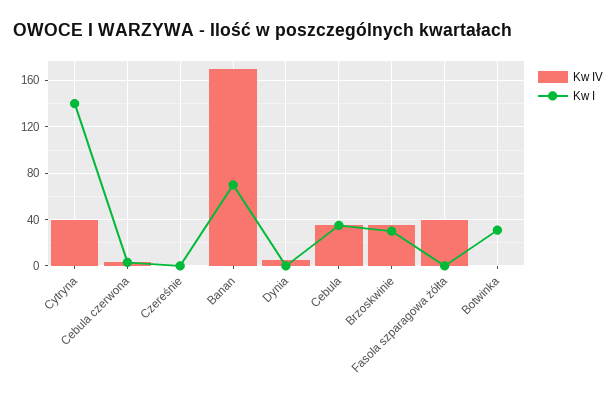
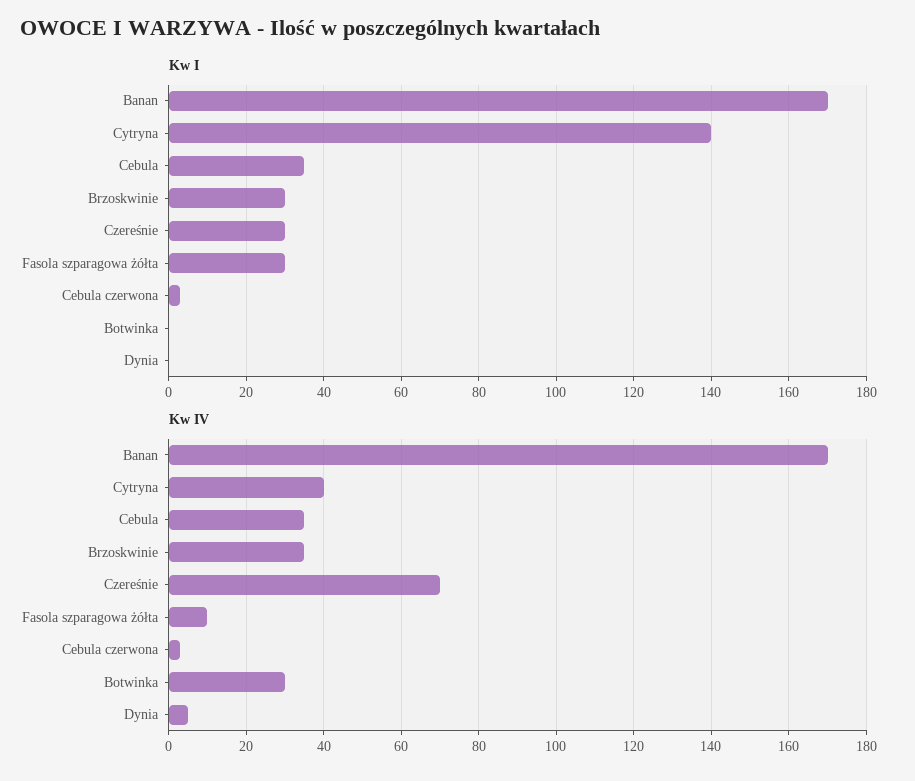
  {
    "Kw IV": {
      "Cytryna": 40,
      "Cebula czerwona": 5,
-     "Czereśnie": 0,
+     "Czereśnie": 70,
      "Banan": 170,
      "Dynia": 5,
      "Cebula": 35,
      "Brzoskwinie": 35,
-     "Fasola szparagowa żółta": 40,
+     "Fasola szparagowa żółta": 10,
-     "Botwinka": 0
+     "Botwinka": 30
    },
    "Kw I": {
      "Cytryna": 140,
      "Cebula czerwona": 5,
-     "Czereśnie": 0,
+     "Czereśnie": 30,
-     "Banan": 70,
+     "Banan": 170,
      "Dynia": 0,
      "Cebula": 35,
      "Brzoskwinie": 30,
-     "Fasola szparagowa żółta": 0,
+     "Fasola szparagowa żółta": 30,
-     "Botwinka": 30
+     "Botwinka": 0
    }
  }

